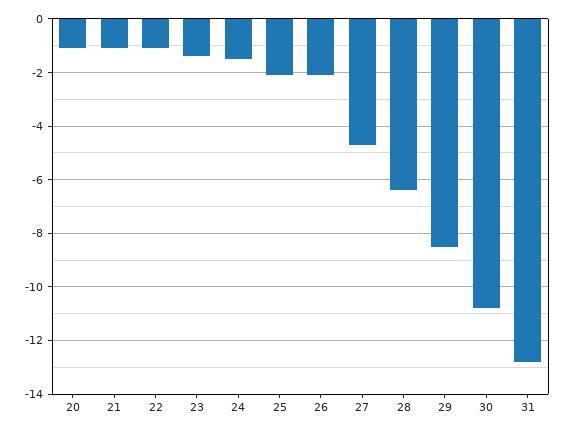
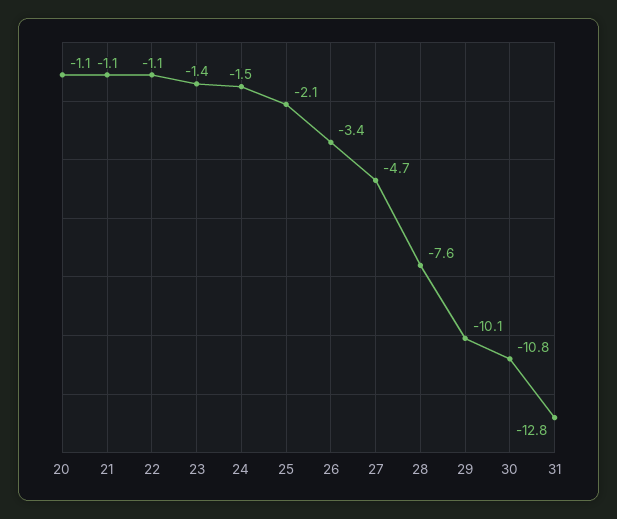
  {
    "20": -1.1,
    "21": -1.1,
    "22": -1.1,
    "23": -1.4,
    "24": -1.5,
    "25": -2.1,
-   "26": -2,
+   "26": -3.4,
    "27": -4.7,
-   "28": -6.5,
+   "28": -7.6,
-   "29": -8.5,
+   "29": -10.1,
    "30": -10.8,
    "31": -12.8
  }

